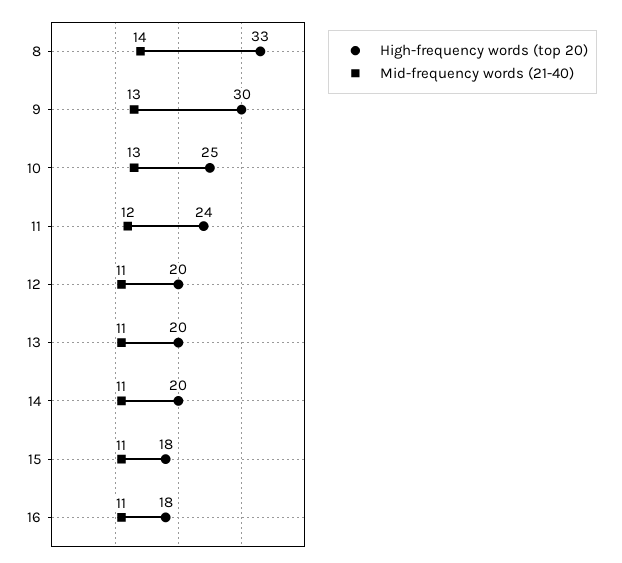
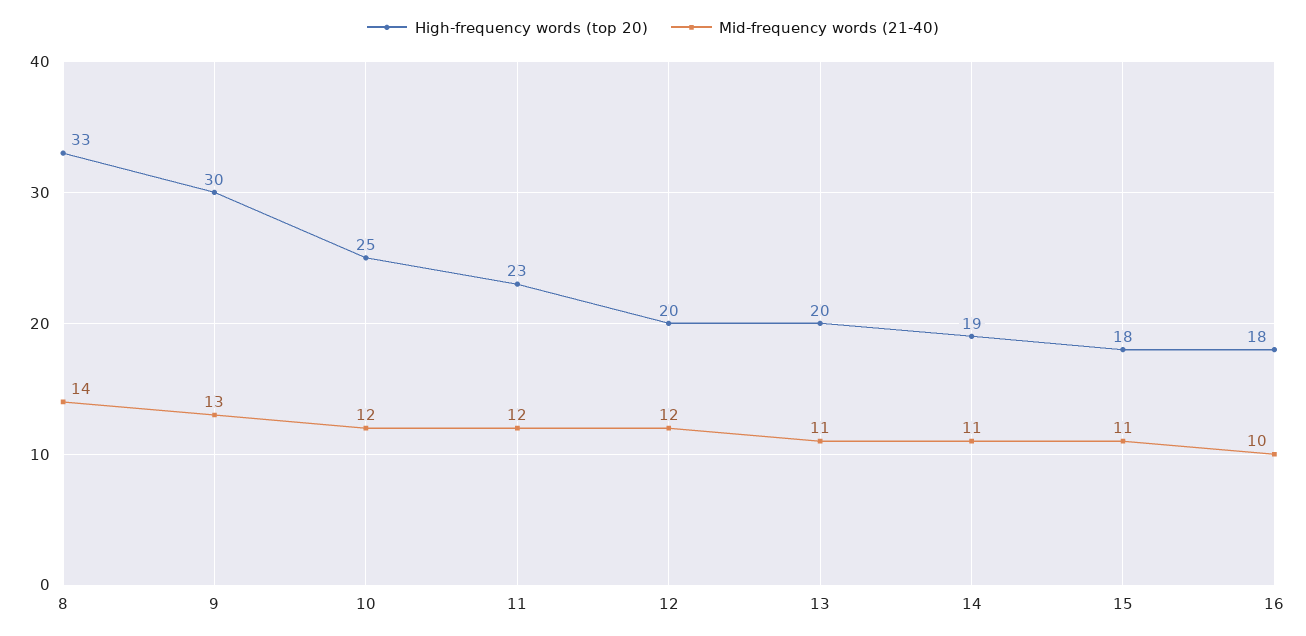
  {
    "High-frequency words (top 20)": {
      "8": 33,
      "9": 30,
      "10": 25,
-     "11": 24,
+     "11": 23,
      "12": 20,
      "13": 20,
-     "14": 20,
+     "14": 19,
      "15": 18,
      "16": 18
    },
    "Mid-frequency words (21-40)": {
      "8": 14,
      "9": 13,
-     "10": 13,
+     "10": 12,
      "11": 12,
-     "12": 11,
+     "12": 12,
      "13": 11,
      "14": 11,
      "15": 11,
-     "16": 11
+     "16": 10
    }
  }

